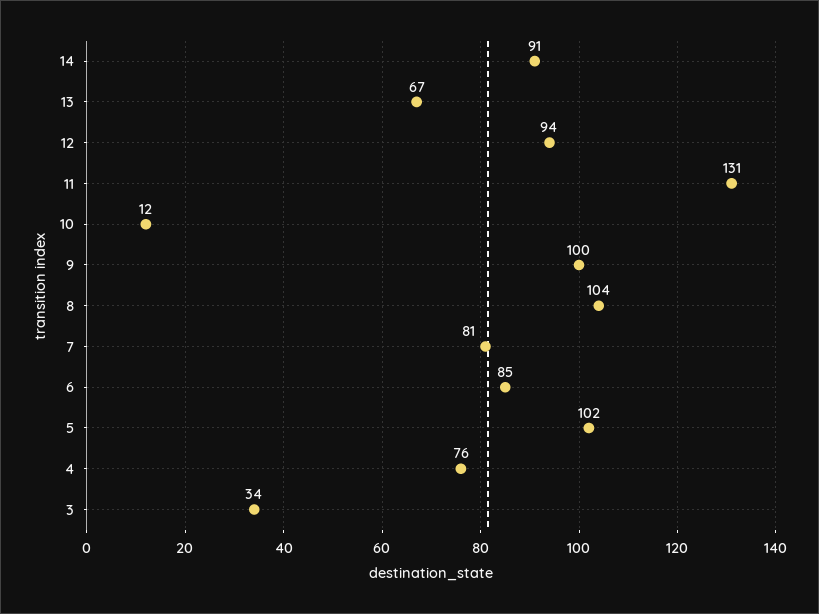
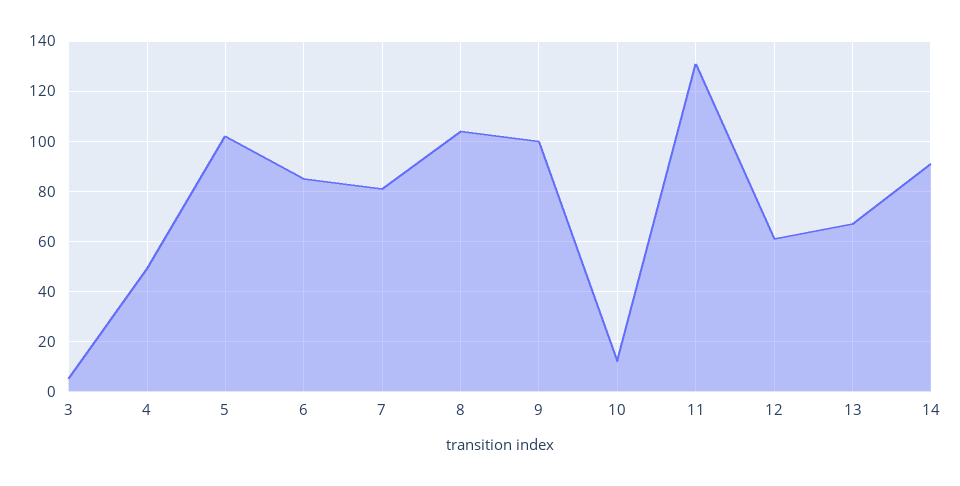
  {
    "14": 91,
    "13": 67,
-   "12": 94,
+   "12": 60,
    "11": 131,
    "10": 12,
    "9": 100,
    "8": 104,
    "7": 81,
    "6": 85,
    "5": 102,
-   "4": 76,
+   "4": 50,
-   "3": 34
+   "3": 5
  }

